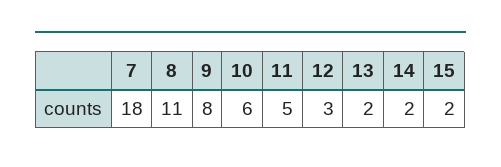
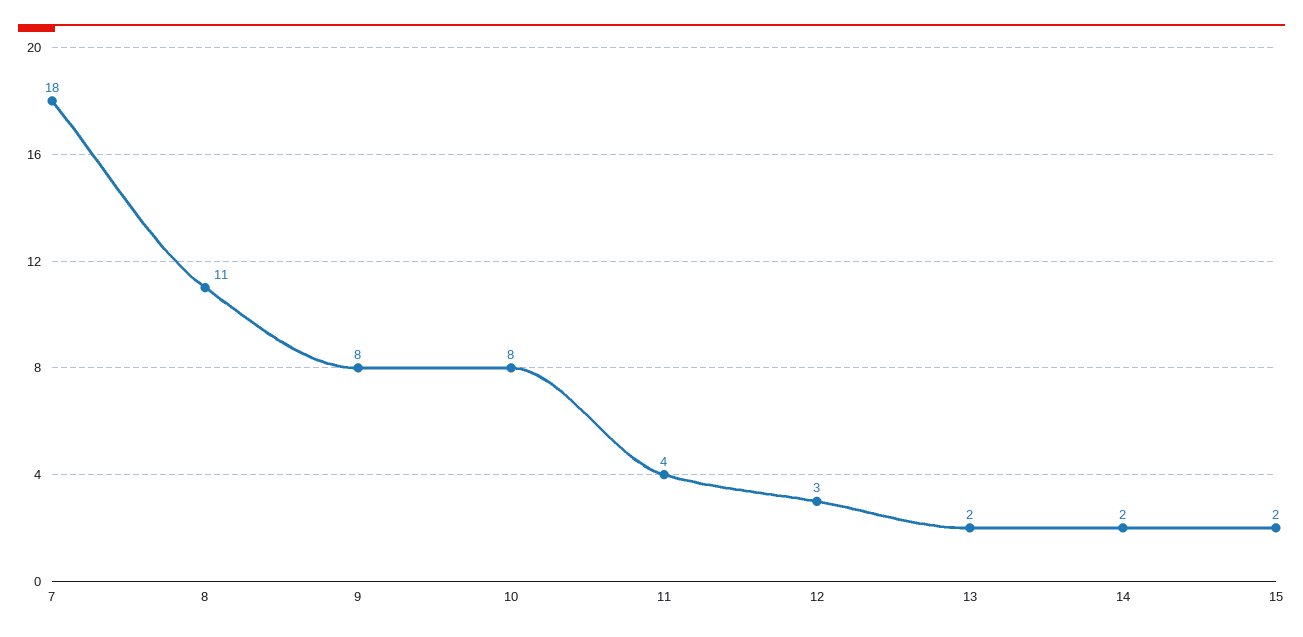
  {
    "7": 18,
    "8": 11,
    "9": 8,
-   "10": 6,
+   "10": 8,
-   "11": 5,
+   "11": 4,
    "12": 3,
    "13": 2,
    "14": 2,
    "15": 2
  }

